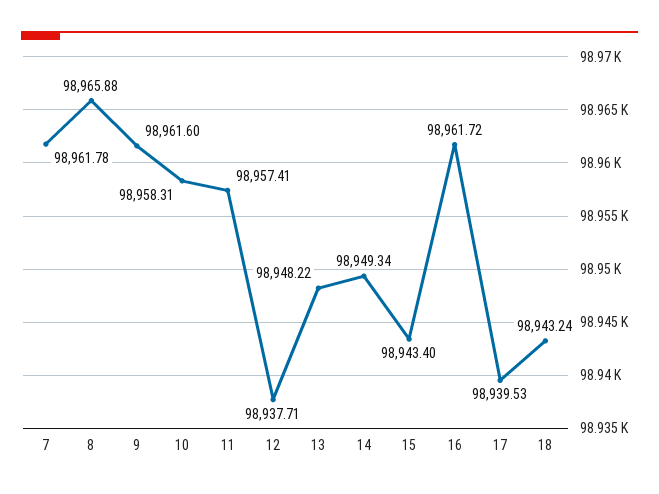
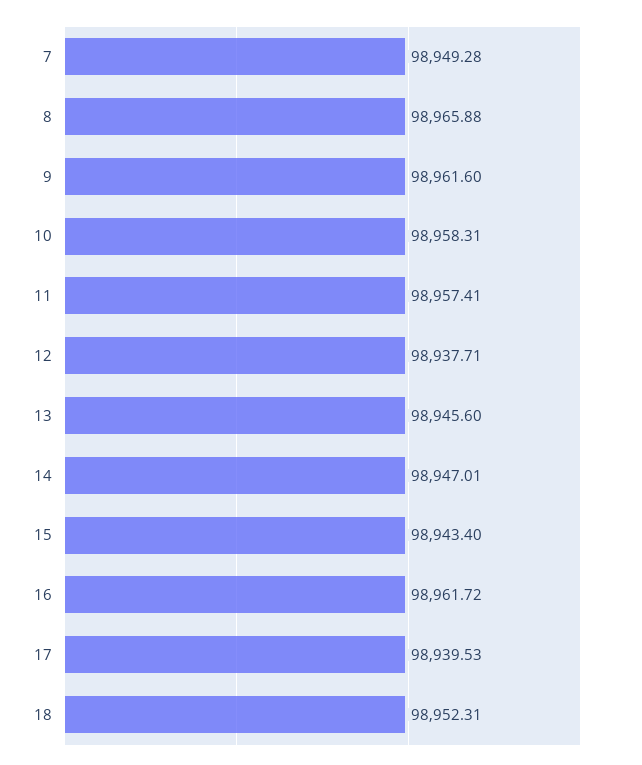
  {
-   "7": 98961.78,
+   "7": 98949.28,
    "8": 98965.88,
    "9": 98961.6,
    "10": 98958.31,
    "11": 98957.41,
    "12": 98937.71,
-   "13": 98948.22,
+   "13": 98945.6,
-   "14": 98949.34,
+   "14": 98947.01,
    "15": 98943.4,
    "16": 98961.72,
    "17": 98939.53,
-   "18": 98943.24
+   "18": 98952.31
  }

